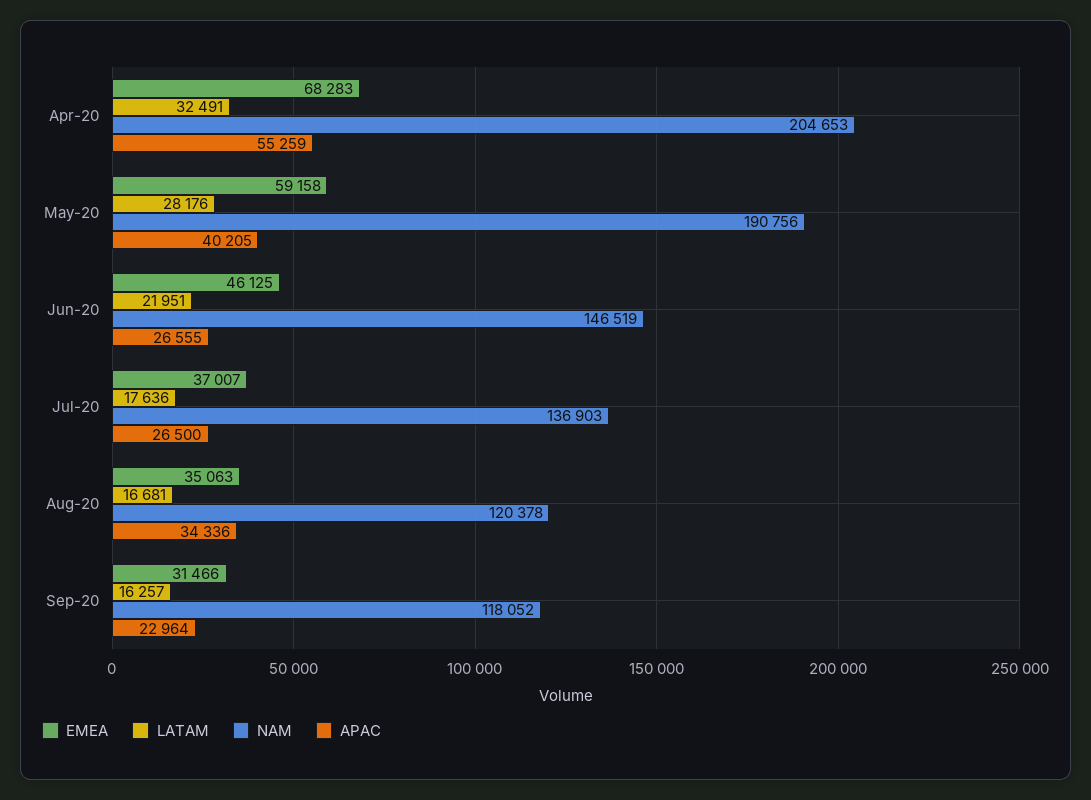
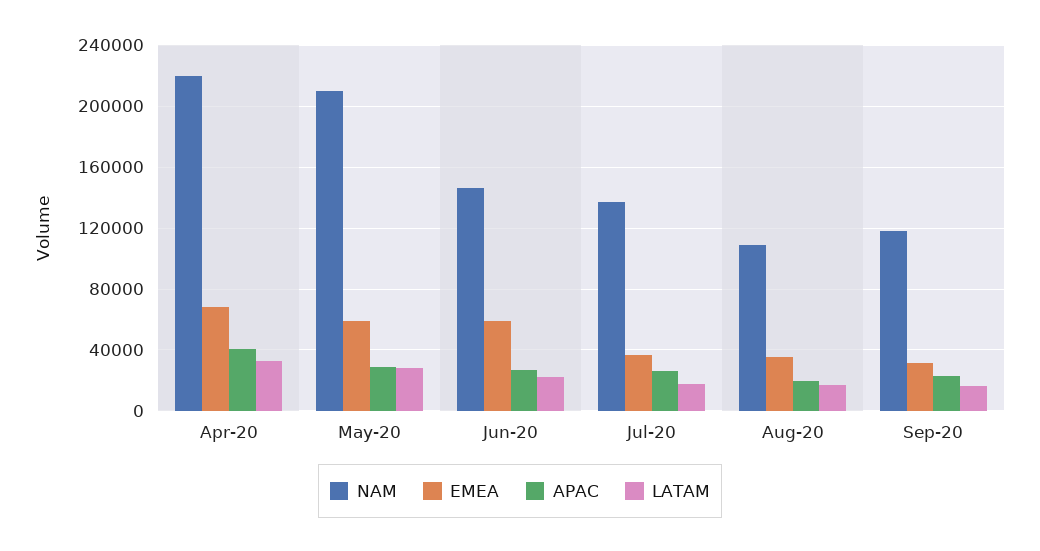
  {
    "EMEA": {
      "Apr-20": 68283,
      "May-20": 59158,
-     "Jun-20": 46125,
+     "Jun-20": 60000,
      "Jul-20": 37007,
      "Aug-20": 35063,
      "Sep-20": 31466
    },
    "LATAM": {
      "Apr-20": 32491,
      "May-20": 28176,
      "Jun-20": 21951,
      "Jul-20": 17636,
      "Aug-20": 16681,
      "Sep-20": 16257
    },
    "NAM": {
-     "Apr-20": 204653,
+     "Apr-20": 220000,
-     "May-20": 190756,
+     "May-20": 210000,
      "Jun-20": 146519,
      "Jul-20": 136903,
-     "Aug-20": 120378,
+     "Aug-20": 110000,
      "Sep-20": 118052
    },
    "APAC": {
-     "Apr-20": 55259,
+     "Apr-20": 40000,
-     "May-20": 40205,
+     "May-20": 30000,
      "Jun-20": 26555,
      "Jul-20": 26500,
-     "Aug-20": 34336,
+     "Aug-20": 20000,
      "Sep-20": 22964
    }
  }

